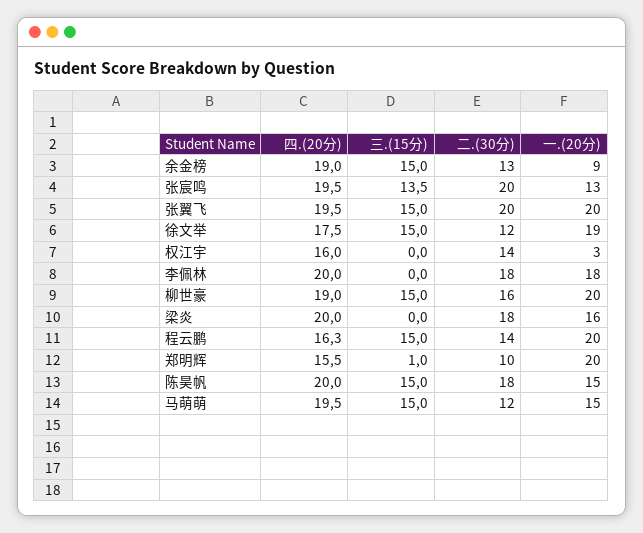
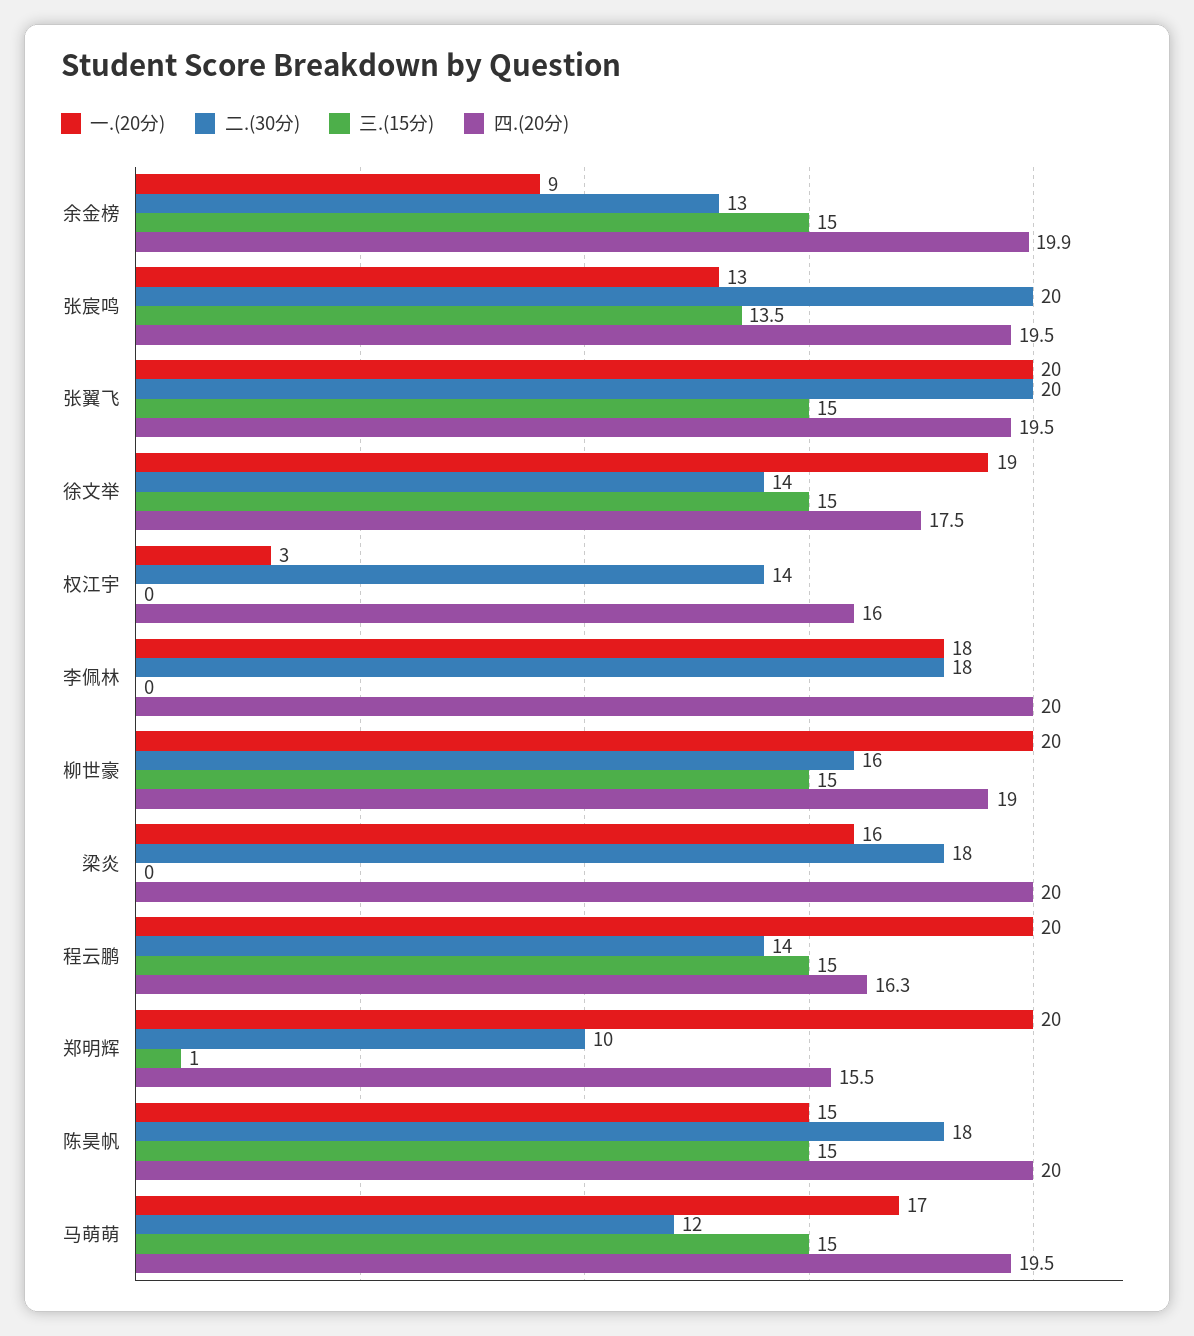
  {
    "四.(20分)": {
-     "余金榜": 19,
+     "余金榜": 19.9,
      "张宸鸣": 19.5,
      "张翼飞": 19.5,
      "徐文举": 17.5,
      "权江宇": 16,
      "李佩林": 20,
      "柳世豪": 19,
      "梁炎": 20,
      "程云鹏": 16.3,
      "郑明辉": 15.5,
      "陈昊帆": 20,
      "马萌萌": 19.5
    },
    "三.(15分)": {
      "余金榜": 15,
      "张宸鸣": 13.5,
      "张翼飞": 15,
      "徐文举": 15,
      "权江宇": 0,
      "李佩林": 0,
      "柳世豪": 15,
      "梁炎": 0,
      "程云鹏": 15,
      "郑明辉": 1,
      "陈昊帆": 15,
      "马萌萌": 15
    },
    "二.(30分)": {
      "余金榜": 13,
      "张宸鸣": 20,
      "张翼飞": 20,
-     "徐文举": 12,
+     "徐文举": 14,
      "权江宇": 14,
      "李佩林": 18,
      "柳世豪": 16,
      "梁炎": 18,
      "程云鹏": 14,
      "郑明辉": 10,
      "陈昊帆": 18,
      "马萌萌": 12
    },
    "一.(20分)": {
      "余金榜": 9,
      "张宸鸣": 13,
      "张翼飞": 20,
      "徐文举": 19,
      "权江宇": 3,
      "李佩林": 18,
      "柳世豪": 20,
      "梁炎": 16,
      "程云鹏": 20,
      "郑明辉": 20,
      "陈昊帆": 15,
-     "马萌萌": 15
+     "马萌萌": 17
    }
  }

